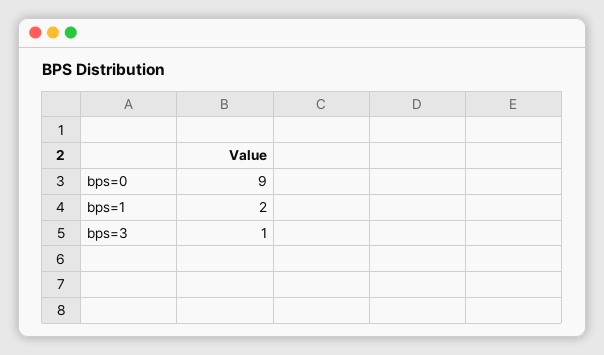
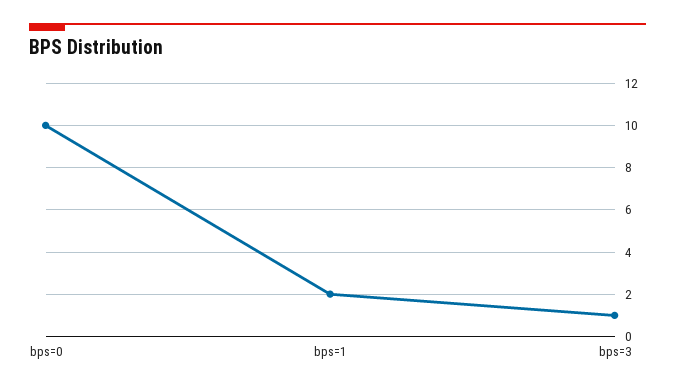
  {
-   "bps=0": 9,
+   "bps=0": 10,
    "bps=1": 2,
    "bps=3": 1
  }

